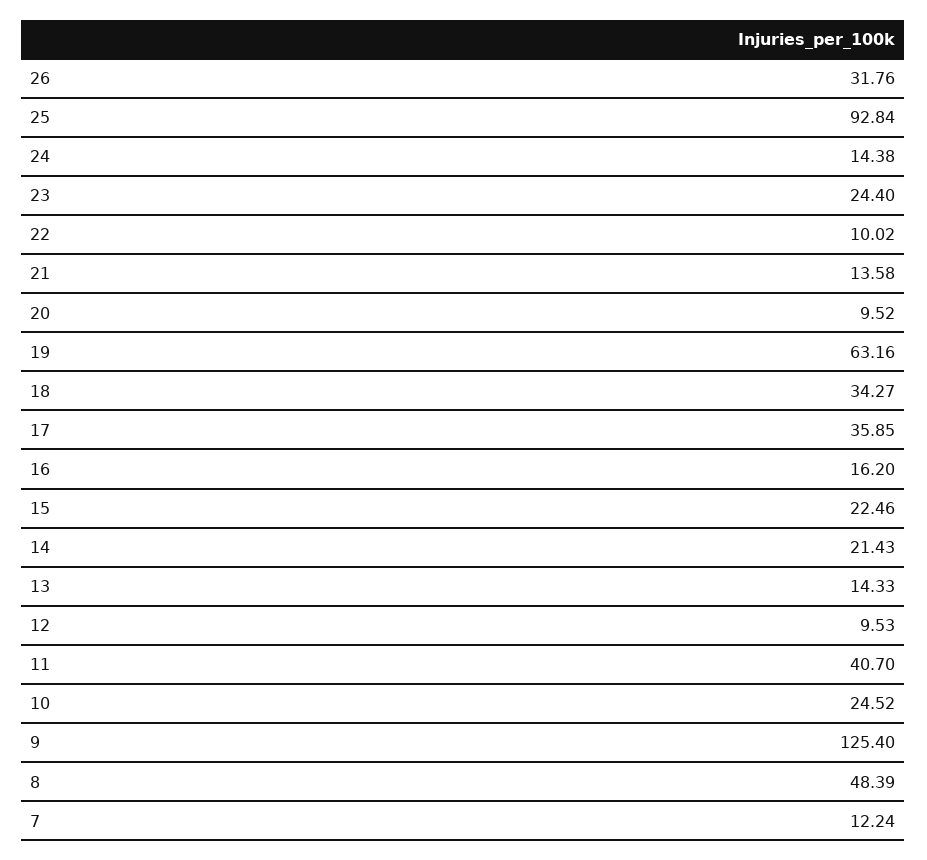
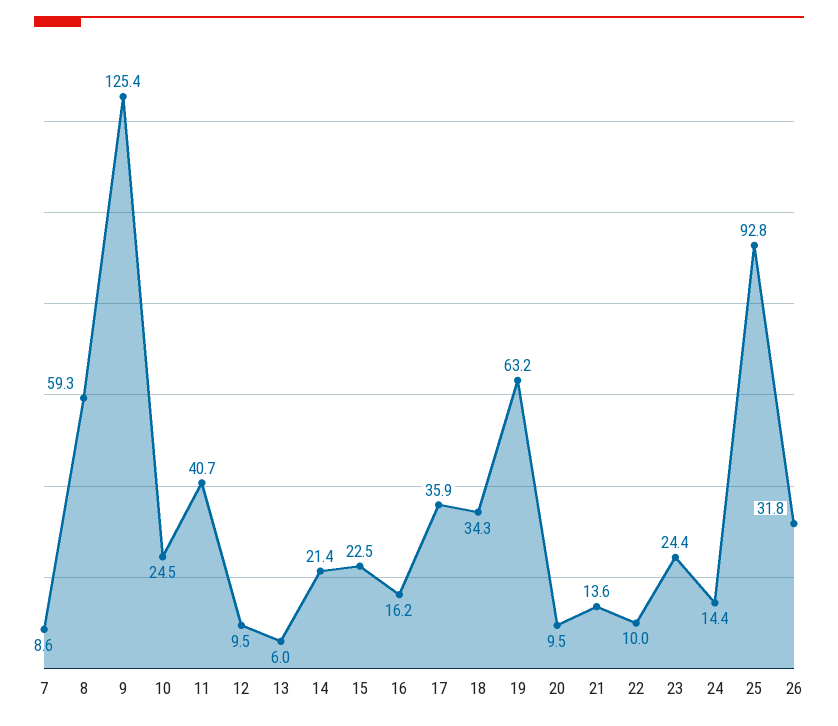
  {
    "26": 31.76,
    "25": 92.84,
    "24": 14.38,
    "23": 24.4,
    "22": 10.02,
    "21": 13.58,
    "20": 9.52,
    "19": 63.16,
    "18": 34.27,
    "17": 35.85,
    "16": 16.2,
    "15": 22.46,
    "14": 21.43,
-   "13": 14.33,
+   "13": 6,
    "12": 9.53,
    "11": 40.7,
    "10": 24.52,
    "9": 125.4,
-   "8": 48.39,
+   "8": 59.3,
-   "7": 12.24
+   "7": 8.6
  }

